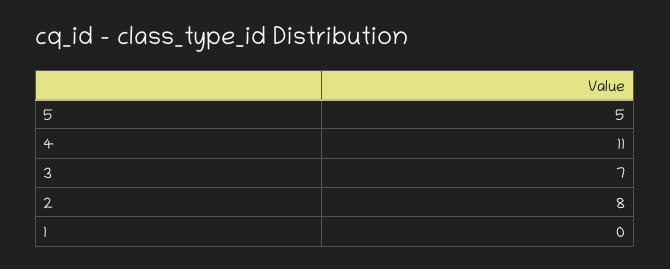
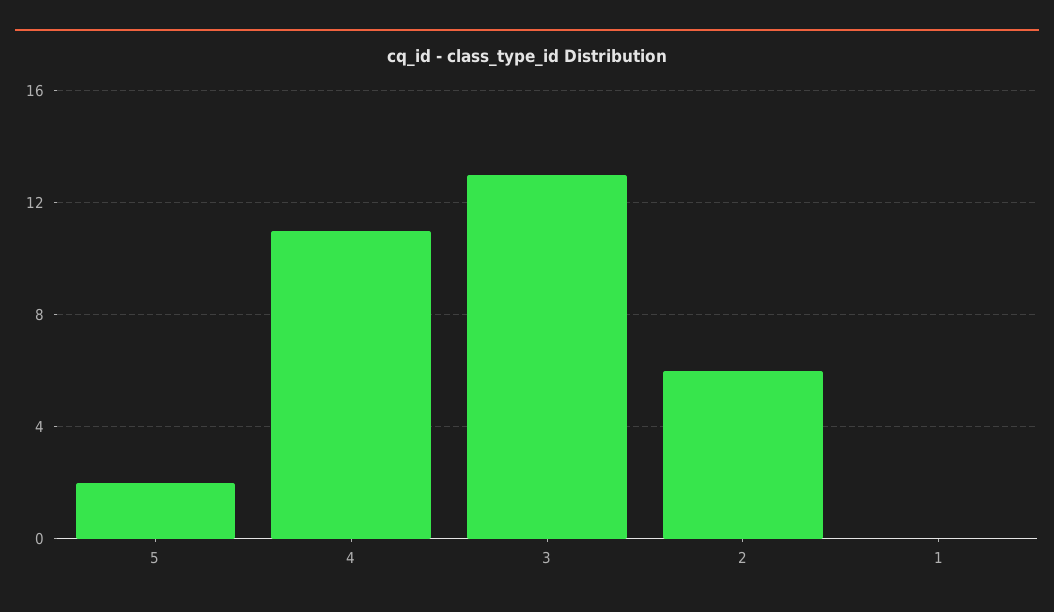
  {
-   "5": 5,
+   "5": 2,
    "4": 11,
-   "3": 7,
+   "3": 13,
-   "2": 8,
+   "2": 6,
    "1": 0
  }

